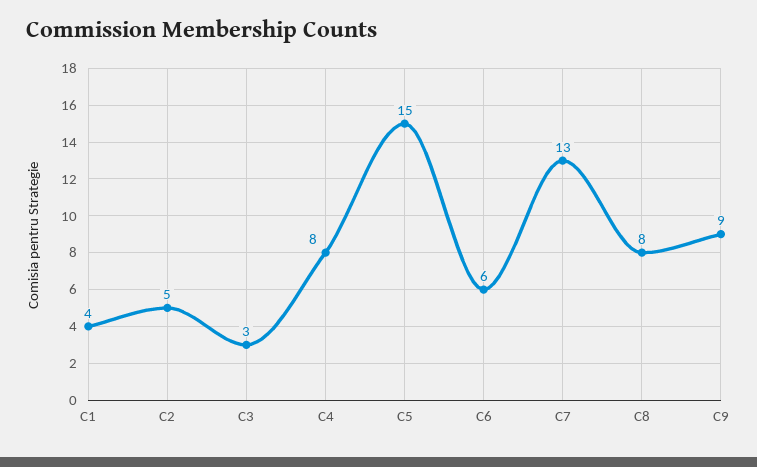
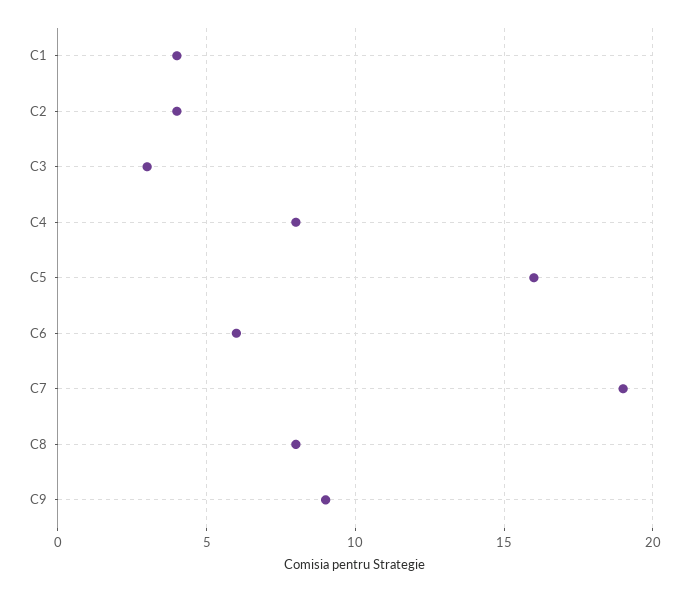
  {
    "C1": 4,
-   "C2": 5,
+   "C2": 4,
    "C3": 3,
    "C4": 8,
-   "C5": 15,
+   "C5": 16,
    "C6": 6,
-   "C7": 13,
+   "C7": 19,
    "C8": 8,
    "C9": 9
  }

